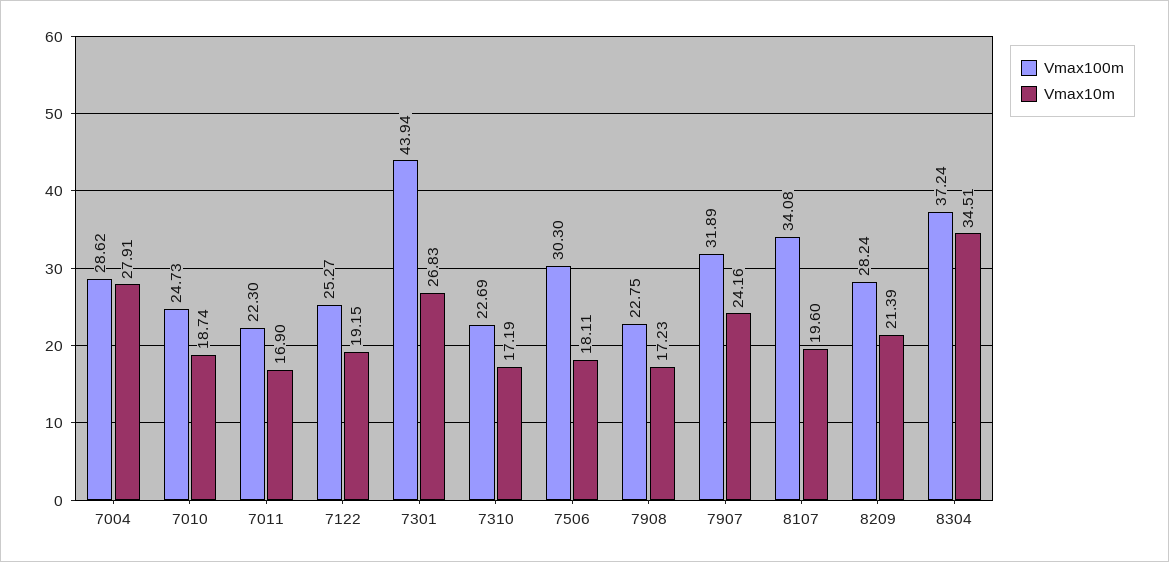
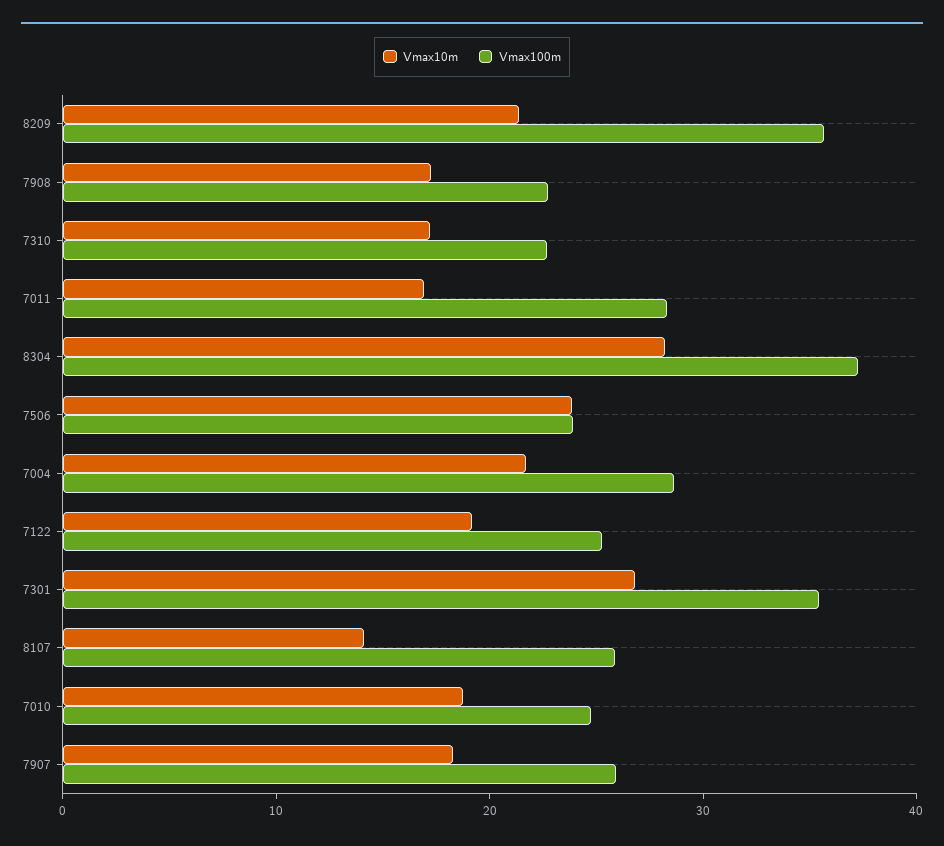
  {
    "Vmax100m": {
      "7004": 28.62,
      "7010": 24.73,
-     "7011": 22.3,
+     "7011": 28,
      "7122": 25.27,
-     "7301": 43.94,
+     "7301": 36,
      "7310": 22.69,
-     "7506": 30.3,
+     "7506": 24,
      "7908": 22.75,
-     "7907": 31.89,
+     "7907": 26,
-     "8107": 34.08,
+     "8107": 26,
-     "8209": 28.24,
+     "8209": 36,
      "8304": 37.24
    },
    "Vmax10m": {
-     "7004": 27.91,
+     "7004": 22,
      "7010": 18.74,
      "7011": 16.9,
      "7122": 19.15,
      "7301": 26.83,
      "7310": 17.19,
-     "7506": 18.11,
+     "7506": 24,
      "7908": 17.23,
-     "7907": 24.16,
+     "7907": 18,
-     "8107": 19.6,
+     "8107": 14,
      "8209": 21.39,
-     "8304": 34.51
+     "8304": 28
    }
  }

